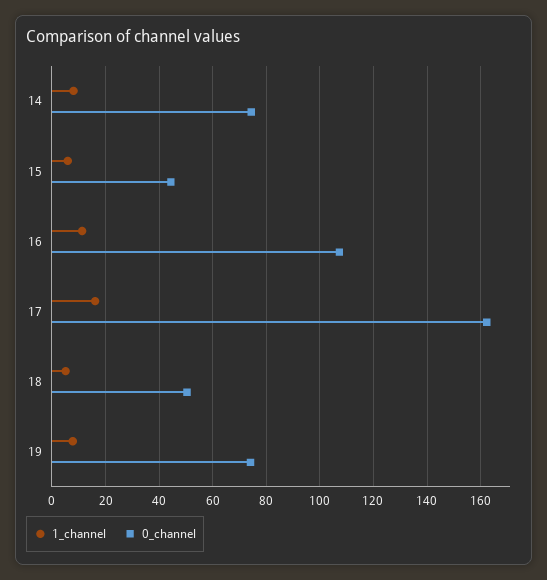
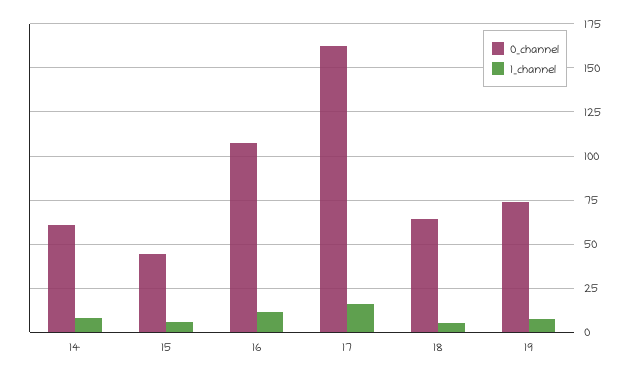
  {
    "1_channel": {
      "14": 7.5,
      "15": 5,
      "16": 12.5,
      "17": 15,
      "18": 5,
      "19": 7.5
    },
    "0_channel": {
-     "14": 75,
+     "14": 60,
      "15": 45,
      "16": 107.5,
      "17": 162.5,
-     "18": 50,
+     "18": 65,
      "19": 75
    }
  }

